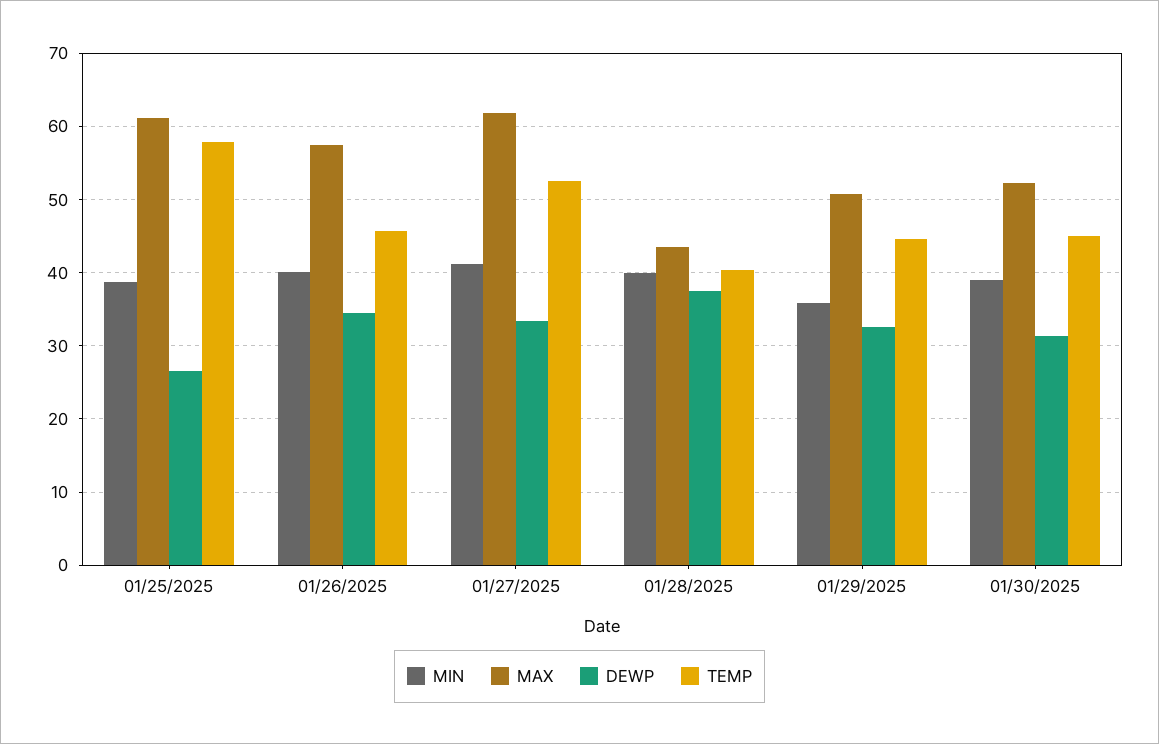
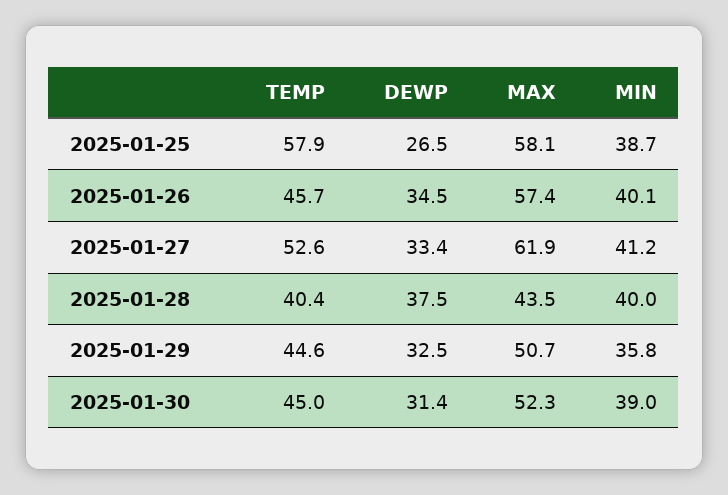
  {
    "MIN": {
      "01/25/2025": 38.7,
      "01/26/2025": 40.1,
      "01/27/2025": 41.2,
      "01/28/2025": 40,
      "01/29/2025": 35.8,
      "01/30/2025": 39
    },
    "MAX": {
-     "01/25/2025": 61,
+     "01/25/2025": 58.1,
      "01/26/2025": 57.4,
      "01/27/2025": 61.9,
      "01/28/2025": 43.5,
      "01/29/2025": 50.7,
      "01/30/2025": 52.3
    },
    "DEWP": {
      "01/25/2025": 26.5,
      "01/26/2025": 34.5,
      "01/27/2025": 33.4,
      "01/28/2025": 37.5,
      "01/29/2025": 32.5,
      "01/30/2025": 31.4
    },
    "TEMP": {
      "01/25/2025": 57.9,
      "01/26/2025": 45.7,
      "01/27/2025": 52.6,
      "01/28/2025": 40.4,
      "01/29/2025": 44.6,
      "01/30/2025": 45
    }
  }

